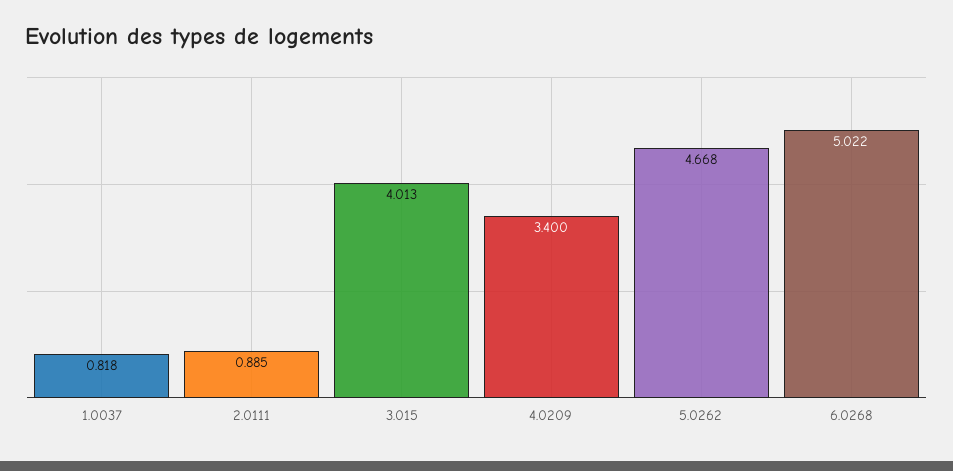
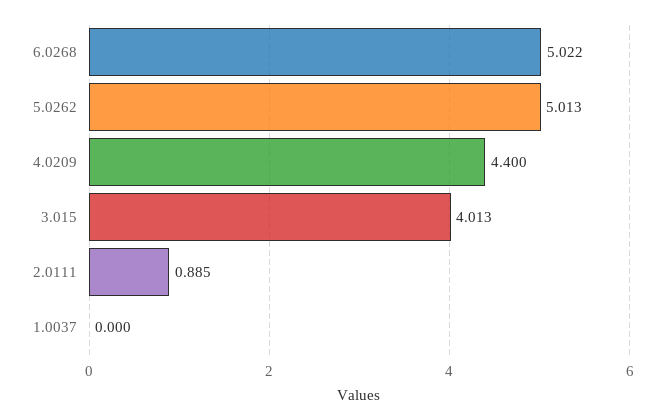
  {
-   "1.0037": 0.818,
+   "1.0037": 0,
    "2.0111": 0.885,
    "3.015": 4.013,
-   "4.0209": 3.4,
+   "4.0209": 4.4,
-   "5.0262": 4.668,
+   "5.0262": 5.013,
    "6.0268": 5.022
  }

